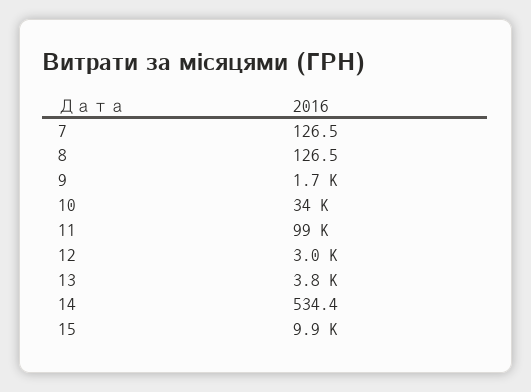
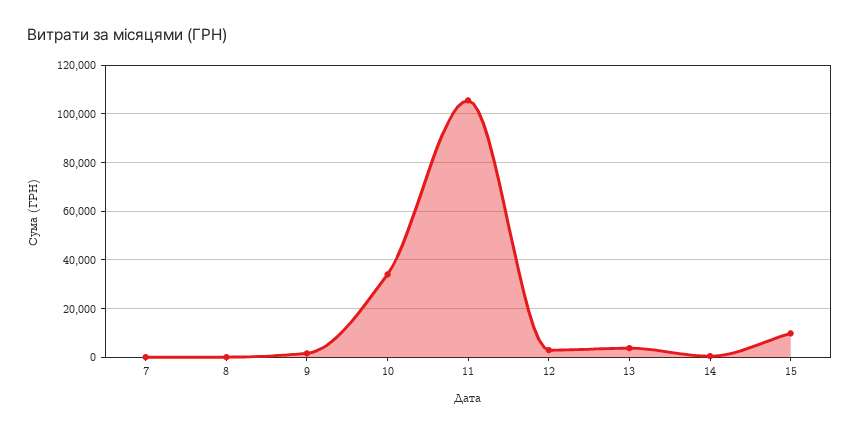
  {
    "7": 126.5,
    "8": 126.5,
    "9": 1700,
    "10": 34000,
-   "11": 99000,
+   "11": 105000,
    "12": 3000,
    "13": 3800,
    "14": 534.4,
    "15": 9900
  }

